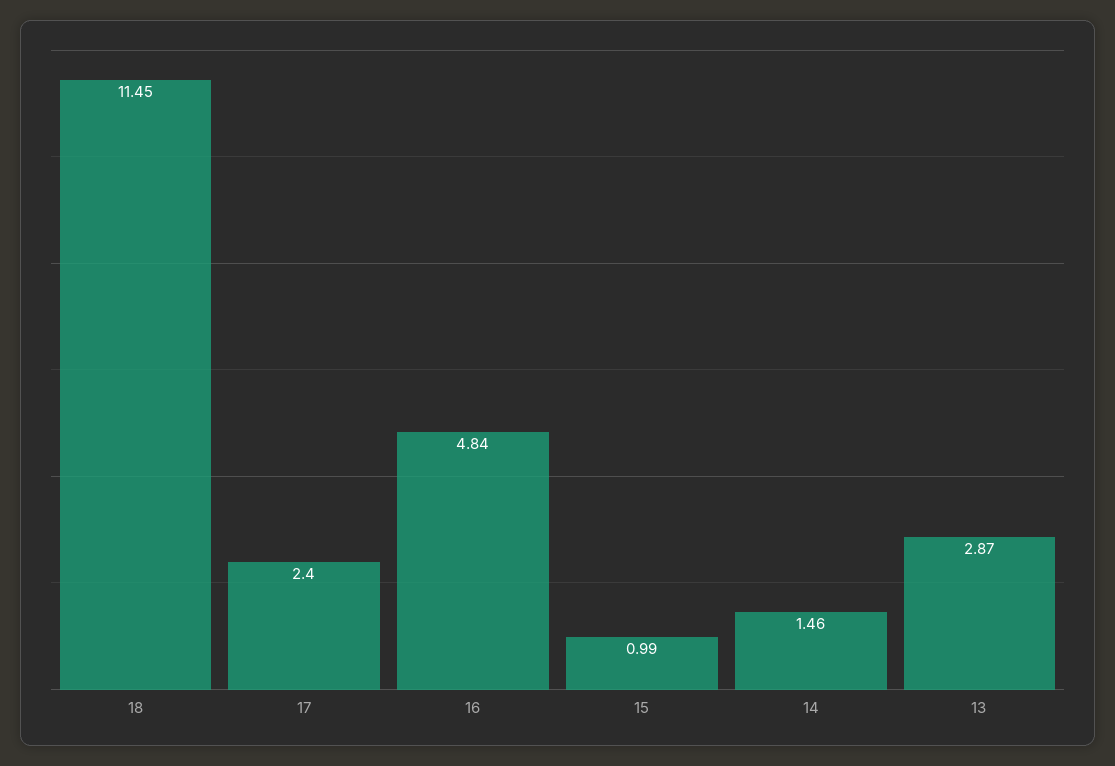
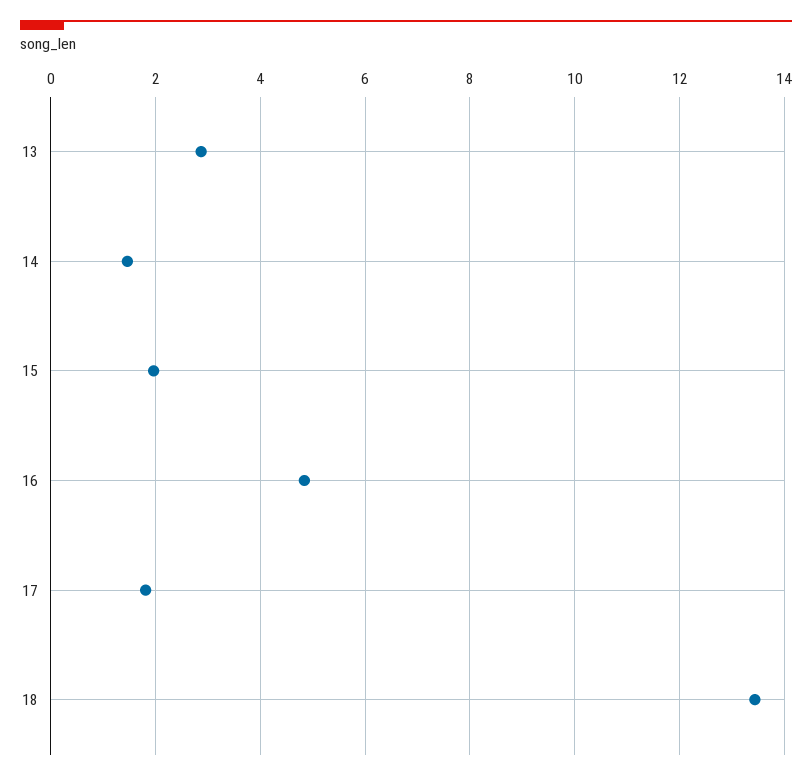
  {
-   "18": 11.45,
+   "18": 13.4,
-   "17": 2.4,
+   "17": 1.8,
    "16": 4.84,
-   "15": 0.99,
+   "15": 2,
    "14": 1.46,
    "13": 2.87
  }

